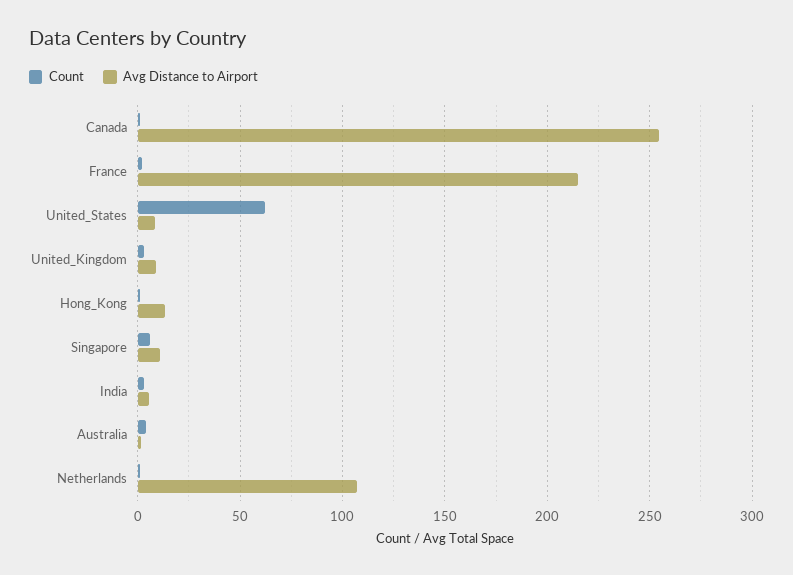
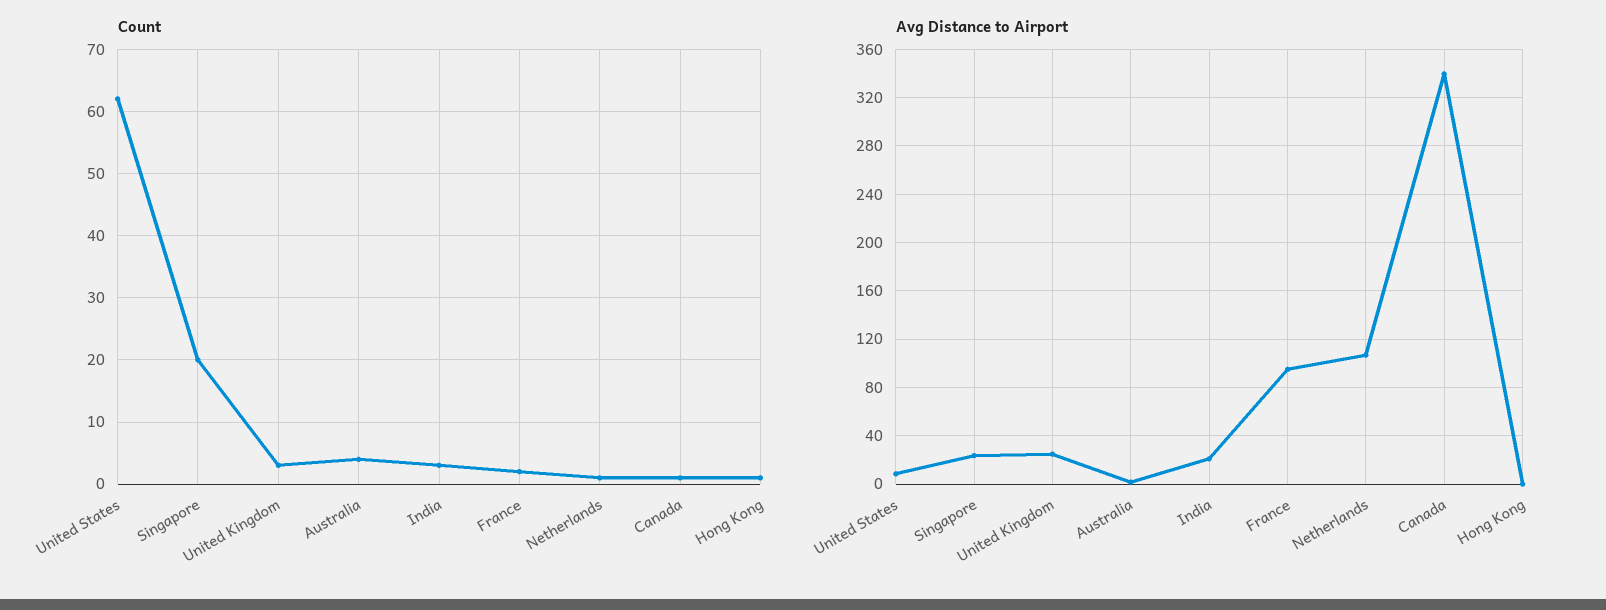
  {
    "Count": {
      "Canada": 1,
      "France": 2,
      "United_States": 62,
      "United_Kingdom": 3,
      "Hong_Kong": 1,
-     "Singapore": 5,
+     "Singapore": 20,
      "India": 3,
      "Australia": 4,
      "Netherlands": 1
    },
    "Avg Distance to Airport": {
-     "Canada": 255,
+     "Canada": 340,
-     "France": 215,
+     "France": 95,
      "United_States": 10,
-     "United_Kingdom": 10,
+     "United_Kingdom": 25,
-     "Hong_Kong": 15,
+     "Hong_Kong": 0,
-     "Singapore": 10,
+     "Singapore": 25,
-     "India": 5,
+     "India": 20,
      "Australia": 0,
      "Netherlands": 105
    }
  }

